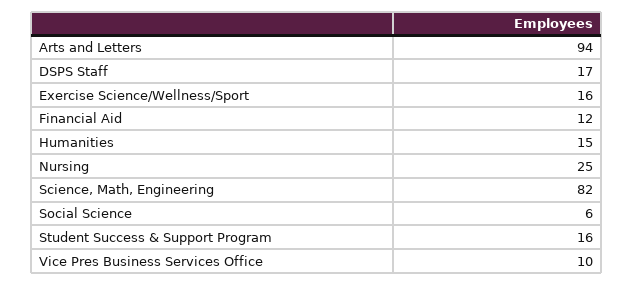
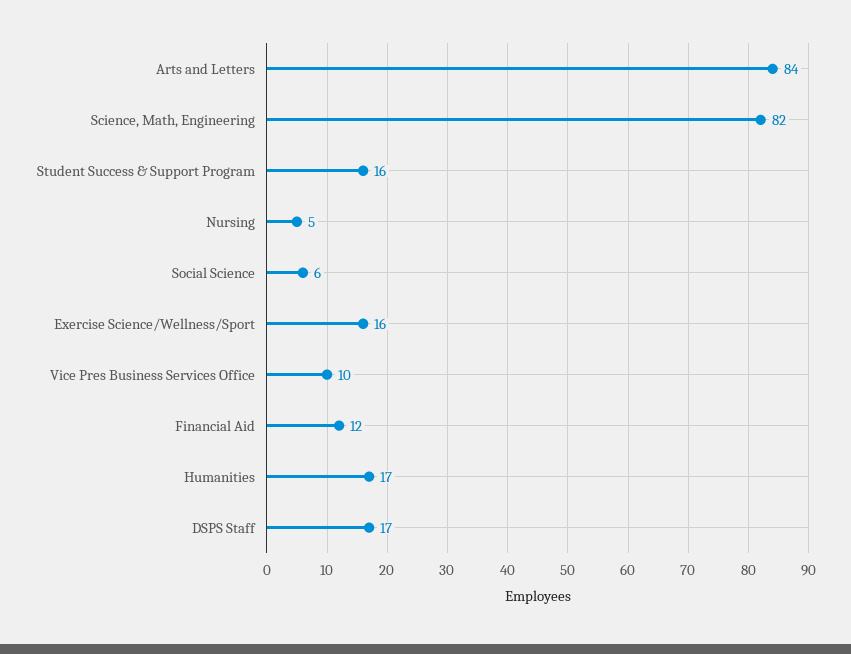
  {
-   "Arts and Letters": 94,
+   "Arts and Letters": 84,
    "DSPS Staff": 17,
    "Exercise Science/Wellness/Sport": 16,
    "Financial Aid": 12,
-   "Humanities": 15,
+   "Humanities": 17,
-   "Nursing": 25,
+   "Nursing": 5,
    "Science, Math, Engineering": 82,
    "Social Science": 6,
    "Student Success & Support Program": 16,
    "Vice Pres Business Services Office": 10
  }

